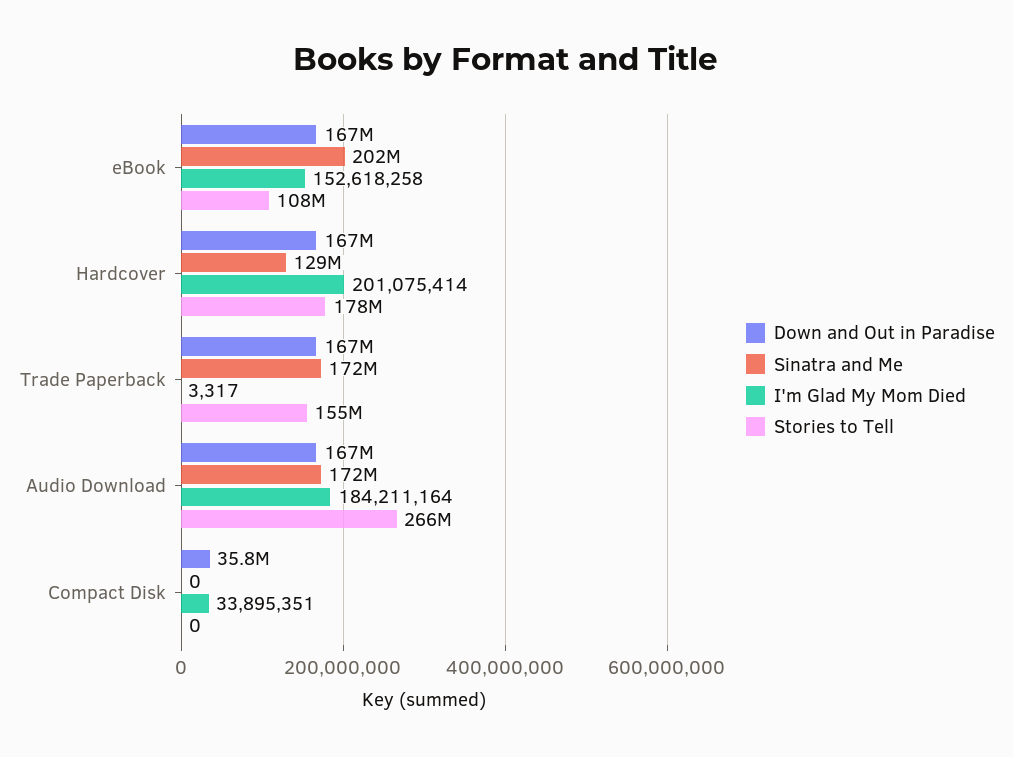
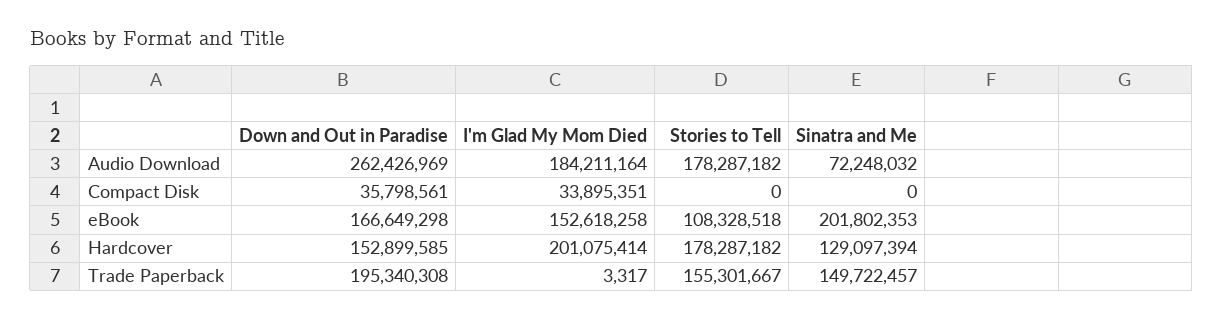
  {
    "Down and Out in Paradise": {
      "eBook": 166649298,
-     "Hardcover": 167000000,
+     "Hardcover": 152899585,
-     "Trade Paperback": 167000000,
+     "Trade Paperback": 195340308,
-     "Audio Download": 167000000,
+     "Audio Download": 262426969,
      "Compact Disk": 35798561
    },
    "Sinatra and Me": {
      "eBook": 201802353,
      "Hardcover": 129097394,
-     "Trade Paperback": 172000000,
+     "Trade Paperback": 149722457,
-     "Audio Download": 172000000,
+     "Audio Download": 72248032,
      "Compact Disk": 0
    },
    "I'm Glad My Mom Died": {
      "eBook": 152618258,
      "Hardcover": 201075414,
      "Trade Paperback": 3317,
      "Audio Download": 184211164,
      "Compact Disk": 33895351
    },
    "Stories to Tell": {
      "eBook": 108328518,
      "Hardcover": 178287182,
      "Trade Paperback": 155301667,
-     "Audio Download": 266000000,
+     "Audio Download": 178287182,
      "Compact Disk": 0
    }
  }

